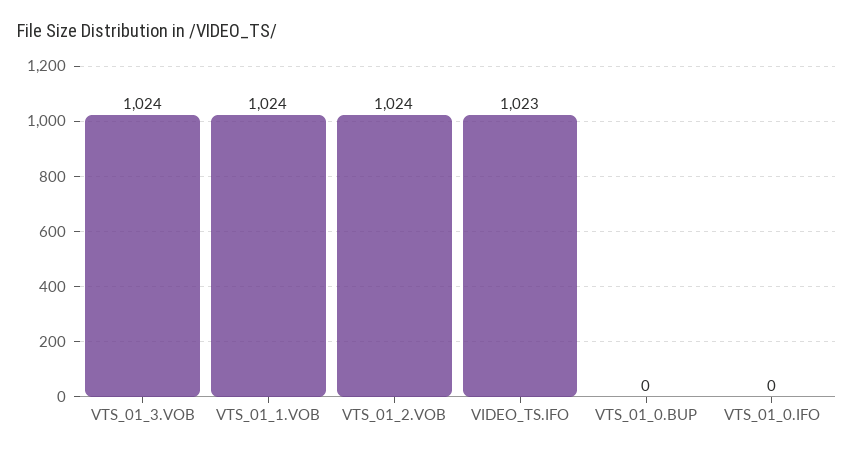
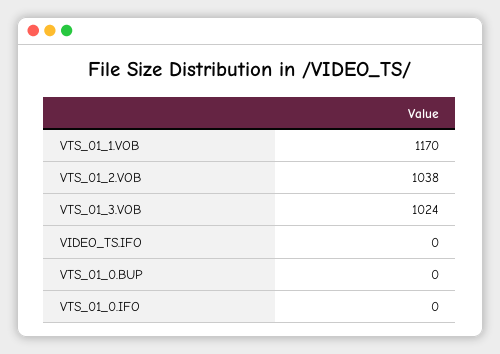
  {
    "VTS_01_3.VOB": 1024,
-   "VTS_01_1.VOB": 1024,
+   "VTS_01_1.VOB": 1170,
-   "VTS_01_2.VOB": 1024,
+   "VTS_01_2.VOB": 1038,
-   "VIDEO_TS.IFO": 1023,
+   "VIDEO_TS.IFO": 0,
    "VTS_01_0.BUP": 0,
    "VTS_01_0.IFO": 0
  }

